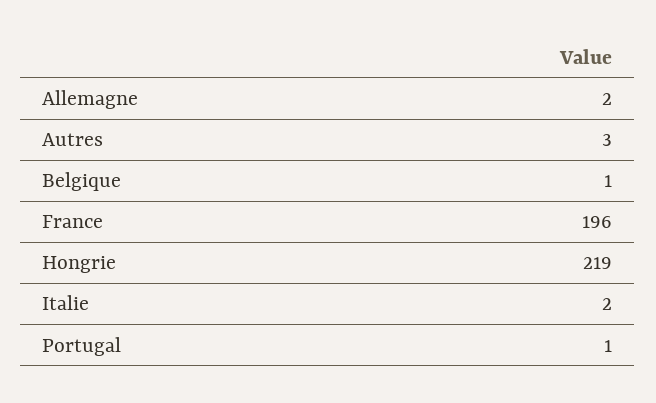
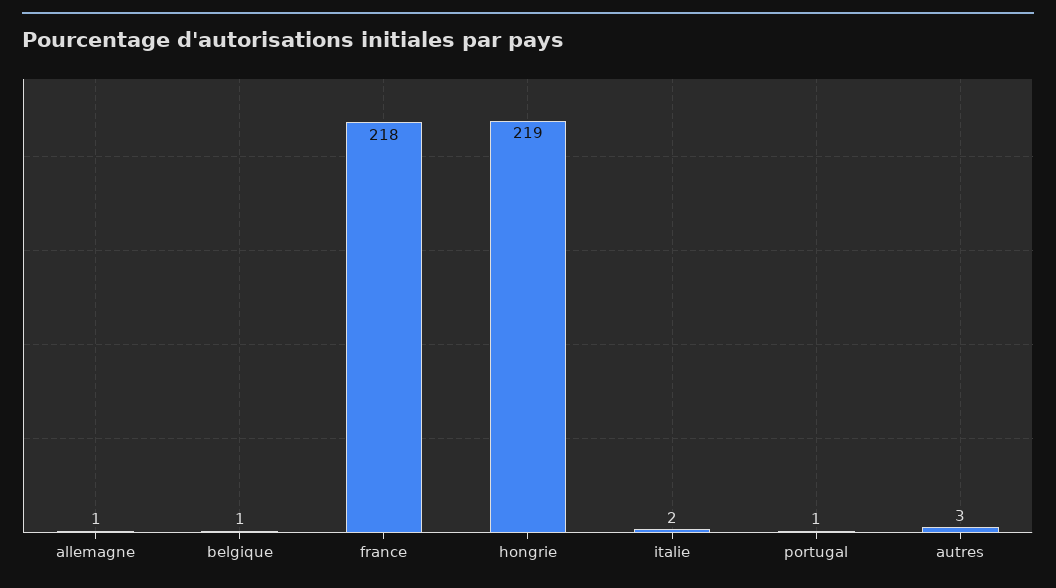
  {
-   "Allemagne": 2,
+   "Allemagne": 1,
    "Autres": 3,
    "Belgique": 1,
-   "France": 196,
+   "France": 218,
    "Hongrie": 219,
    "Italie": 2,
    "Portugal": 1
  }

